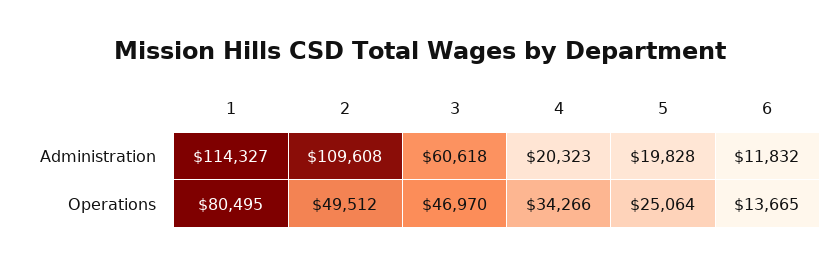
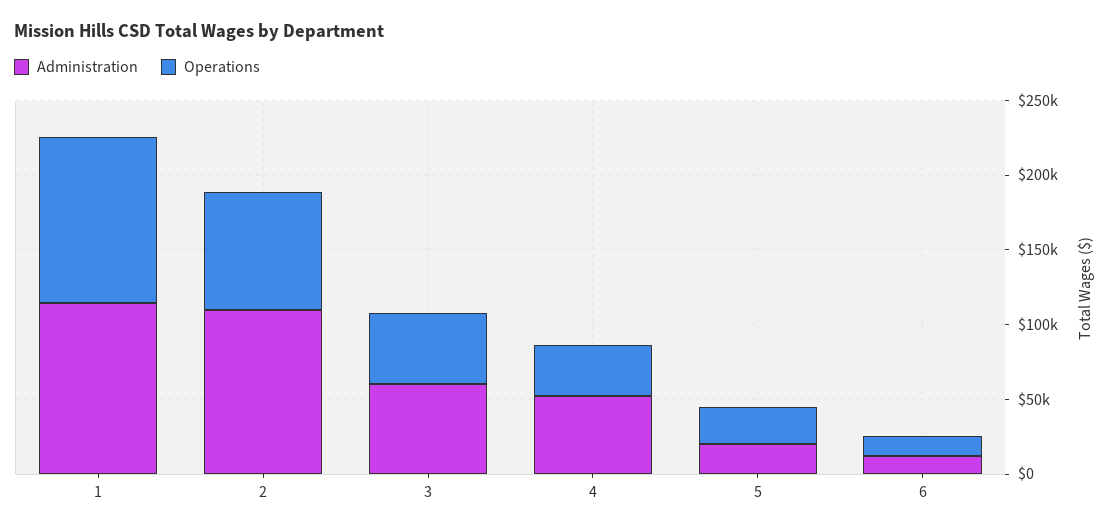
  {
    "Administration": {
      "1": 114327,
      "2": 109608,
      "3": 60618,
-     "4": 20323,
+     "4": 50000,
      "5": 19828,
      "6": 11832
    },
    "Operations": {
-     "1": 80495,
+     "1": 110000,
-     "2": 49512,
+     "2": 80000,
      "3": 46970,
      "4": 34266,
      "5": 25064,
      "6": 13665
    }
  }

